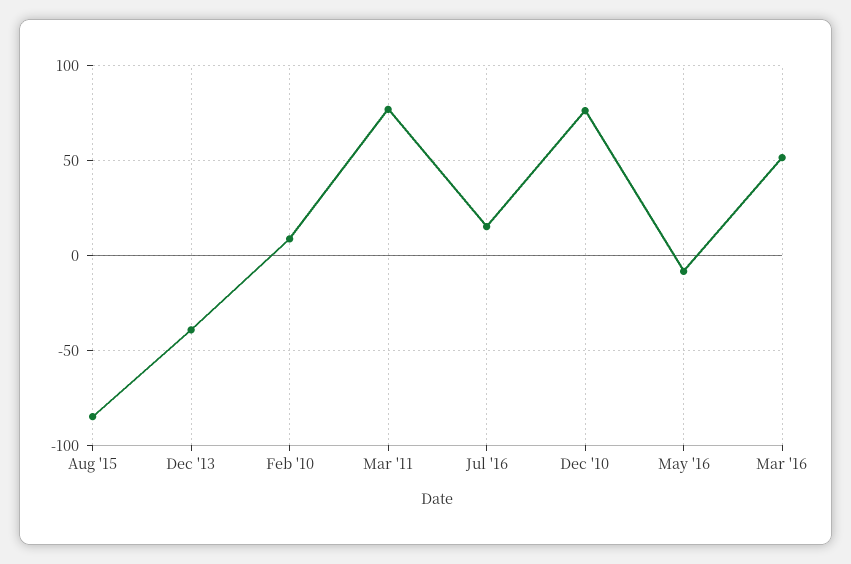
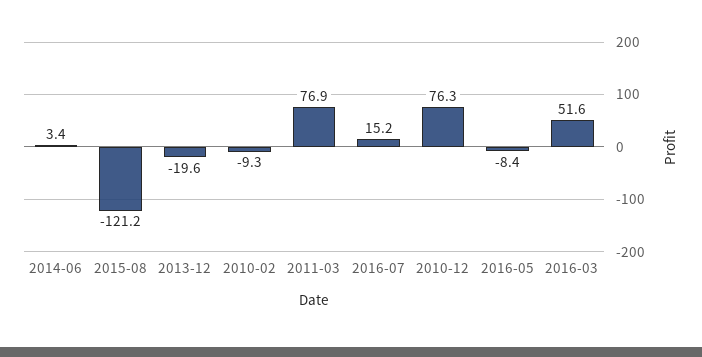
  {
-   "Aug '15": -85,
+   "Aug '15": -121.2,
-   "Dec '13": -40,
+   "Dec '13": -19.6,
-   "Feb '10": 10,
+   "Feb '10": -9.3,
    "Mar '11": 76.9,
    "Jul '16": 15.2,
    "Dec '10": 76.3,
    "May '16": -8.4,
-   "Mar '16": 51.6
+   "Mar '16": 51.6,
+   "2014-06": 3.4
  }

